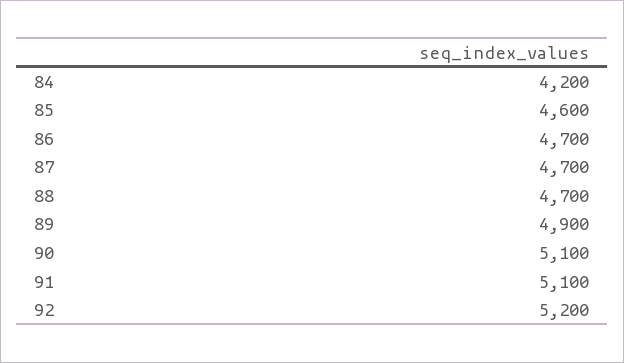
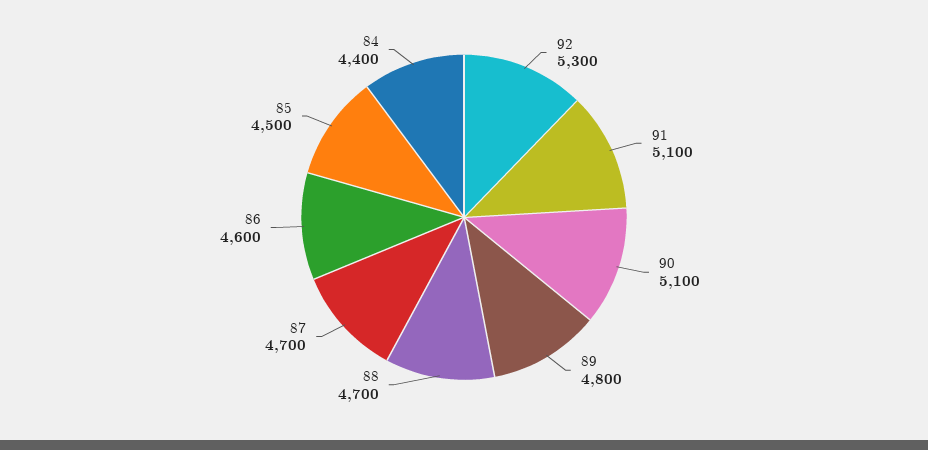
  {
-   "84": 4200,
+   "84": 4400,
-   "85": 4600,
+   "85": 4500,
-   "86": 4700,
+   "86": 4600,
    "87": 4700,
    "88": 4700,
-   "89": 4900,
+   "89": 4800,
    "90": 5100,
    "91": 5100,
-   "92": 5200
+   "92": 5300
  }

